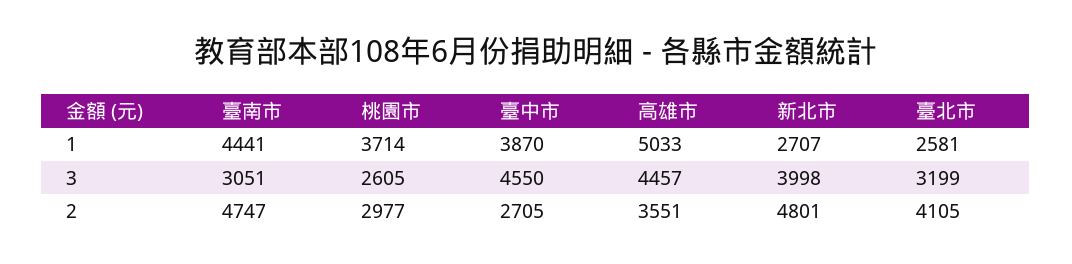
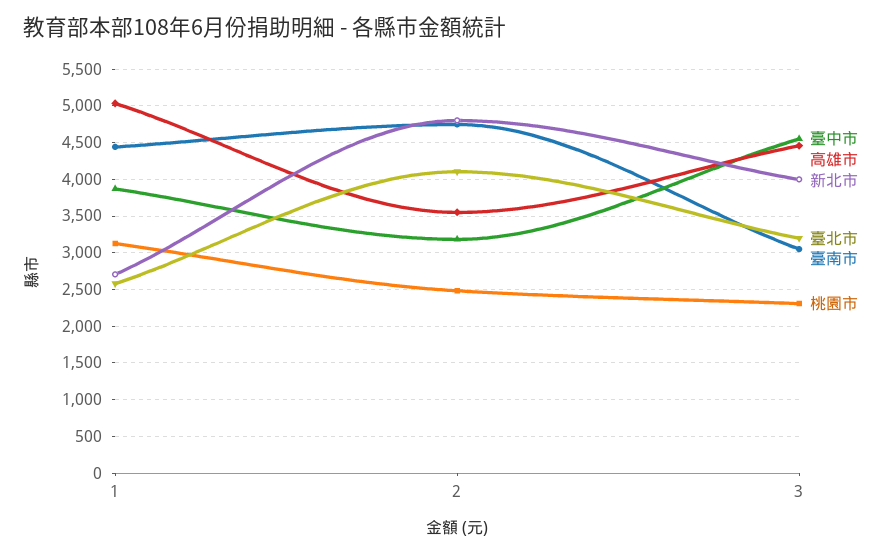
  {
    "臺南市": {
      "1": 4441,
      "3": 3051,
      "2": 4747
    },
    "桃園市": {
-     "1": 3714,
+     "1": 3100,
-     "3": 2605,
+     "3": 2300,
-     "2": 2977
+     "2": 2500
    },
    "臺中市": {
      "1": 3870,
      "3": 4550,
-     "2": 2705
+     "2": 3200
    },
    "高雄市": {
      "1": 5033,
      "3": 4457,
      "2": 3551
    },
    "新北市": {
      "1": 2707,
      "3": 3998,
      "2": 4801
    },
    "臺北市": {
      "1": 2581,
      "3": 3199,
      "2": 4105
    }
  }

